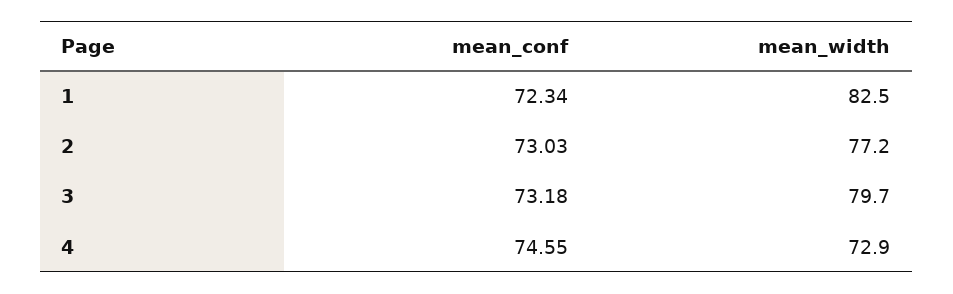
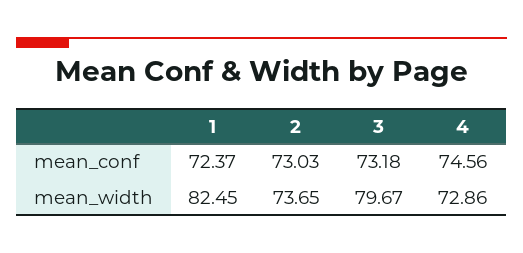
  {
    "mean_conf": {
-     "1": 72.34,
+     "1": 72.37,
      "2": 73.03,
      "3": 73.18,
-     "4": 74.55
+     "4": 74.56
    },
    "mean_width": {
      "1": 82.45,
-     "2": 77.2,
+     "2": 73.65,
      "3": 79.67,
      "4": 72.86
    }
  }

